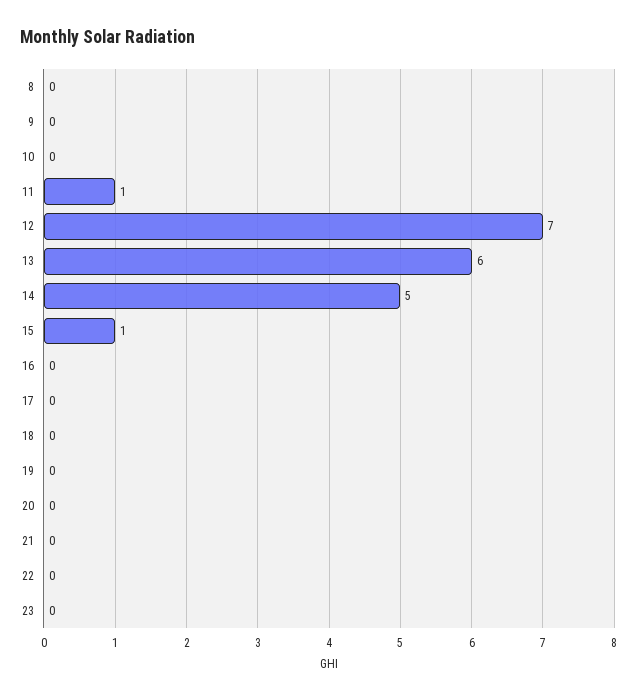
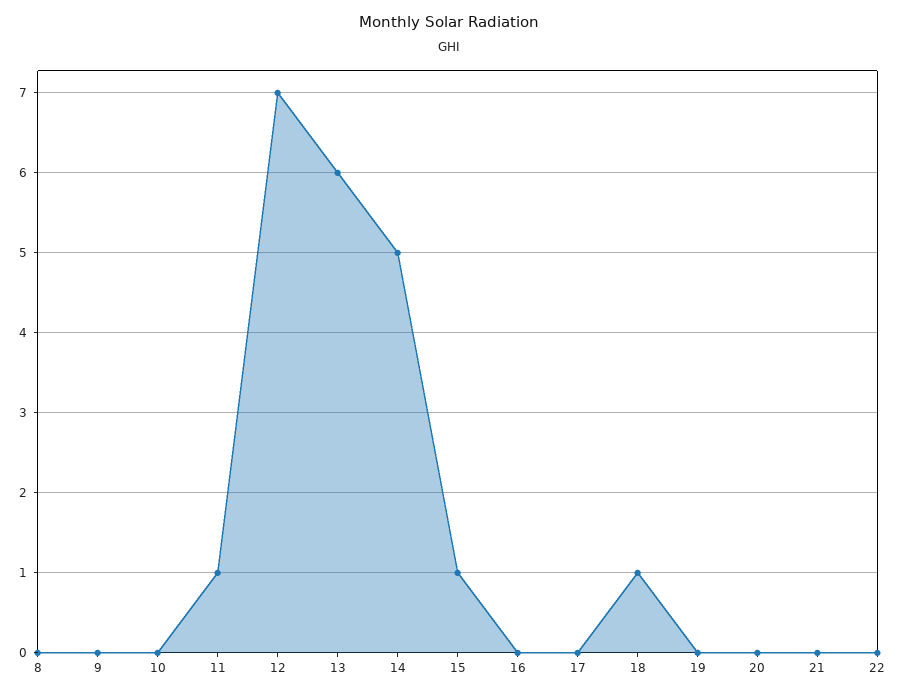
  {
    "8": 0,
    "9": 0,
    "10": 0,
    "11": 1,
    "12": 7,
    "13": 6,
    "14": 5,
    "15": 1,
    "16": 0,
    "17": 0,
-   "18": 0,
+   "18": 1,
    "19": 0,
    "20": 0,
    "21": 0,
-   "22": 0,
+   "22": 0
-   "23": 0
  }

